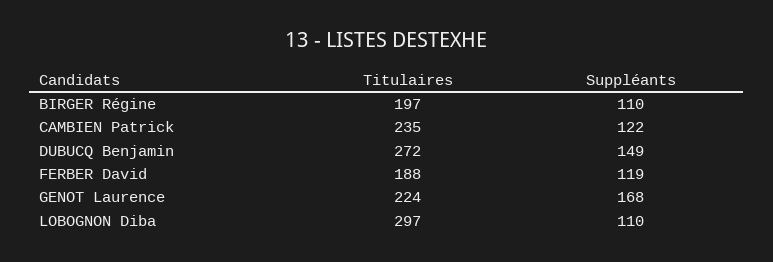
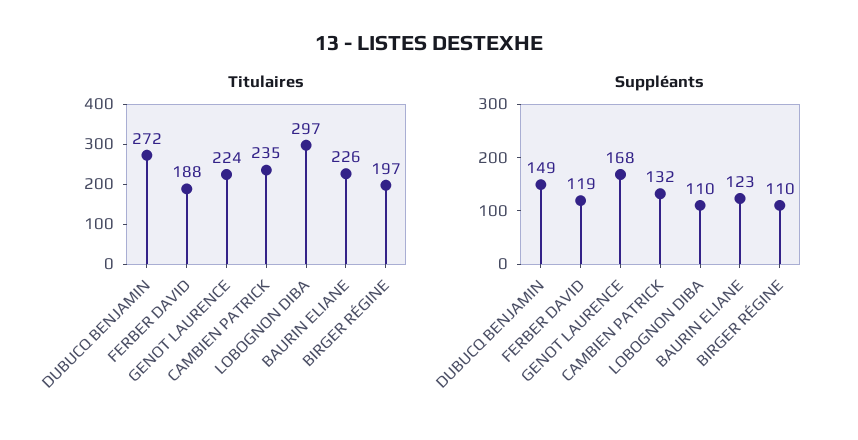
  {
    "Titulaires": {
      "BIRGER Régine": 197,
      "CAMBIEN Patrick": 235,
      "DUBUCQ Benjamin": 272,
      "FERBER David": 188,
      "GENOT Laurence": 224,
-     "LOBOGNON Diba": 297
+     "LOBOGNON Diba": 297,
+     "BAURIN ELIANE": 226
    },
    "Suppléants": {
      "BIRGER Régine": 110,
-     "CAMBIEN Patrick": 122,
+     "CAMBIEN Patrick": 132,
      "DUBUCQ Benjamin": 149,
      "FERBER David": 119,
      "GENOT Laurence": 168,
-     "LOBOGNON Diba": 110
+     "LOBOGNON Diba": 110,
+     "BAURIN ELIANE": 123
    }
  }

